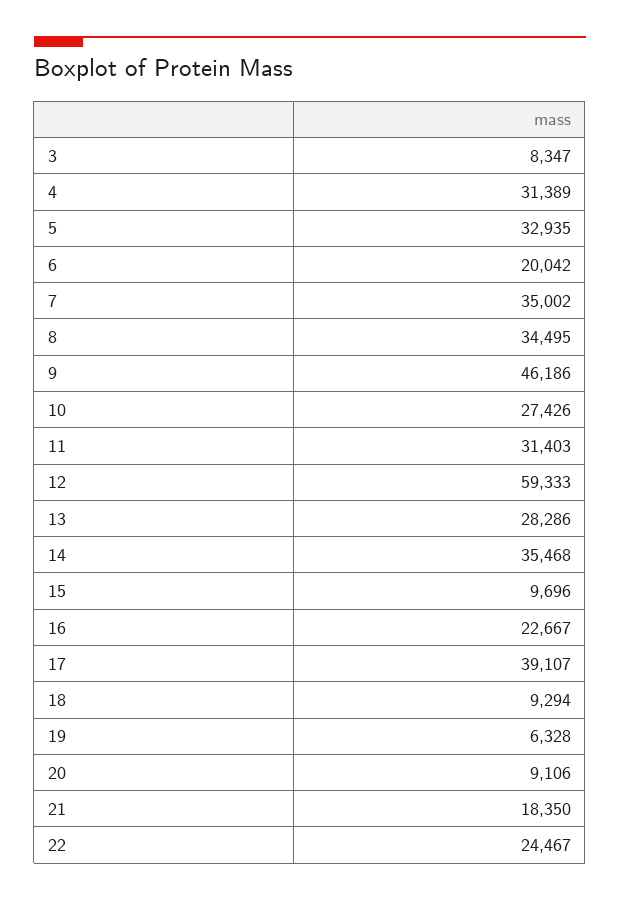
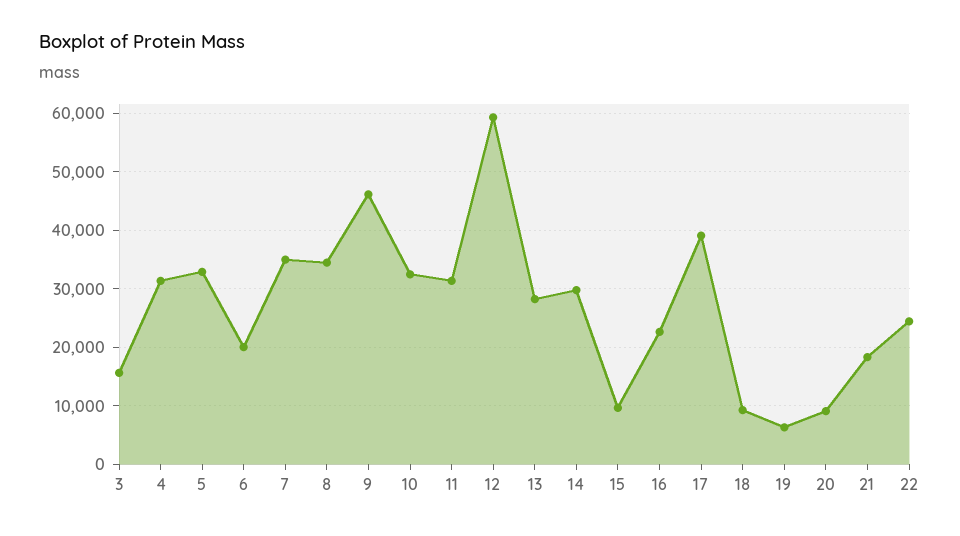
  {
-   "3": 8347,
+   "3": 16000,
    "4": 31389,
    "5": 32935,
    "6": 20042,
    "7": 35002,
    "8": 34495,
    "9": 46186,
-   "10": 27426,
+   "10": 32000,
    "11": 31403,
    "12": 59333,
    "13": 28286,
-   "14": 35468,
+   "14": 30000,
    "15": 9696,
    "16": 22667,
    "17": 39107,
    "18": 9294,
    "19": 6328,
    "20": 9106,
    "21": 18350,
    "22": 24467
  }

